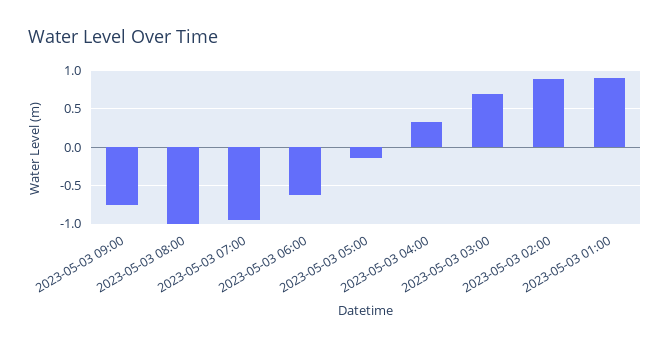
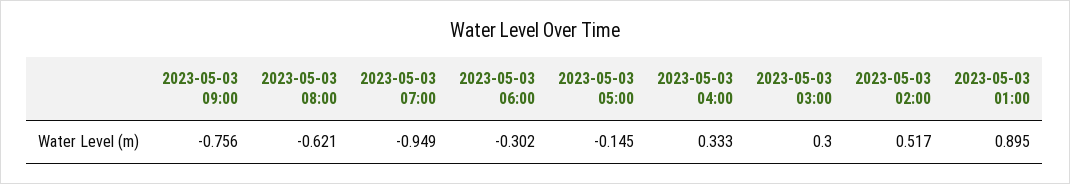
  {
    "2023-05-03 09:00": -0.756,
-   "2023-05-03 08:00": -1,
+   "2023-05-03 08:00": -0.621,
    "2023-05-03 07:00": -0.949,
-   "2023-05-03 06:00": -0.6,
+   "2023-05-03 06:00": -0.302,
    "2023-05-03 05:00": -0.145,
    "2023-05-03 04:00": 0.333,
-   "2023-05-03 03:00": 0.7,
+   "2023-05-03 03:00": 0.3,
-   "2023-05-03 02:00": 0.9,
+   "2023-05-03 02:00": 0.517,
    "2023-05-03 01:00": 0.895
  }

